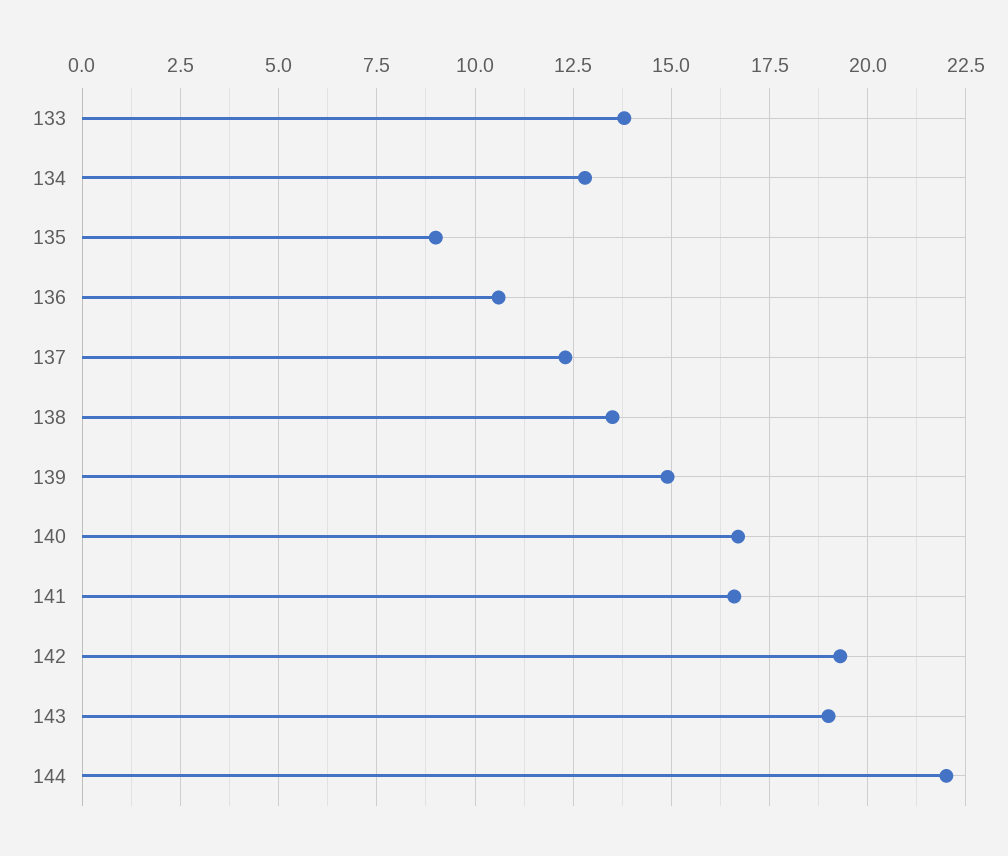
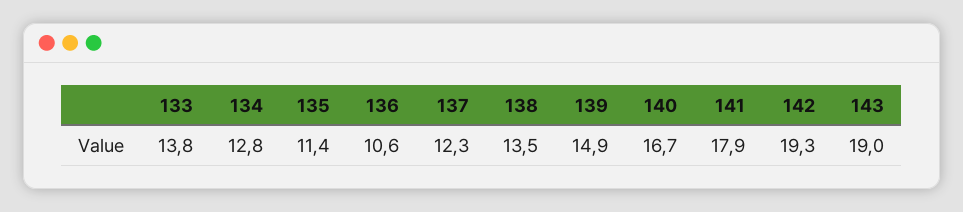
  {
    "133": 13.8,
    "134": 12.8,
-   "135": 9,
+   "135": 11.4,
    "136": 10.6,
    "137": 12.3,
    "138": 13.5,
    "139": 14.9,
    "140": 16.7,
-   "141": 16.5,
+   "141": 17.9,
    "142": 19.3,
-   "143": 19,
+   "143": 19
-   "144": 22
  }

